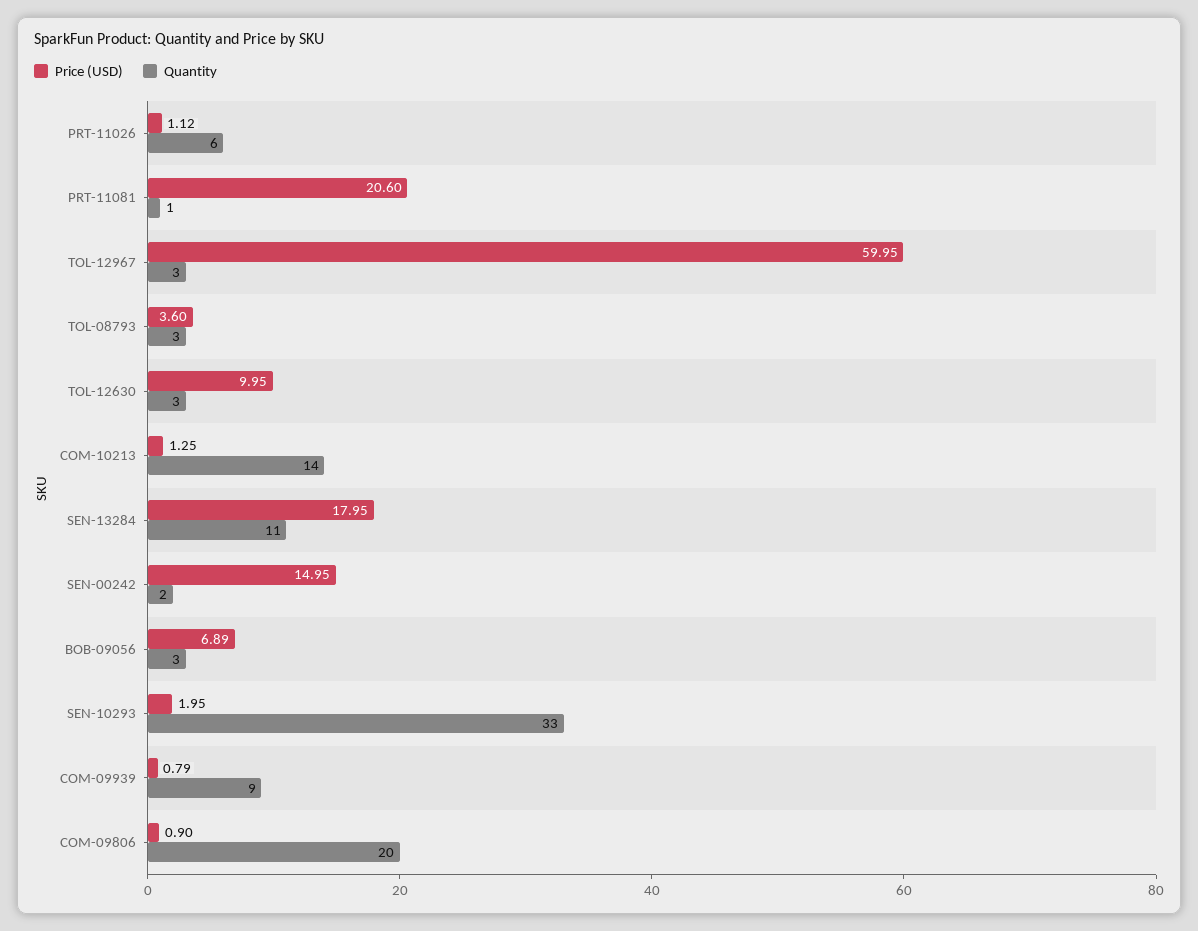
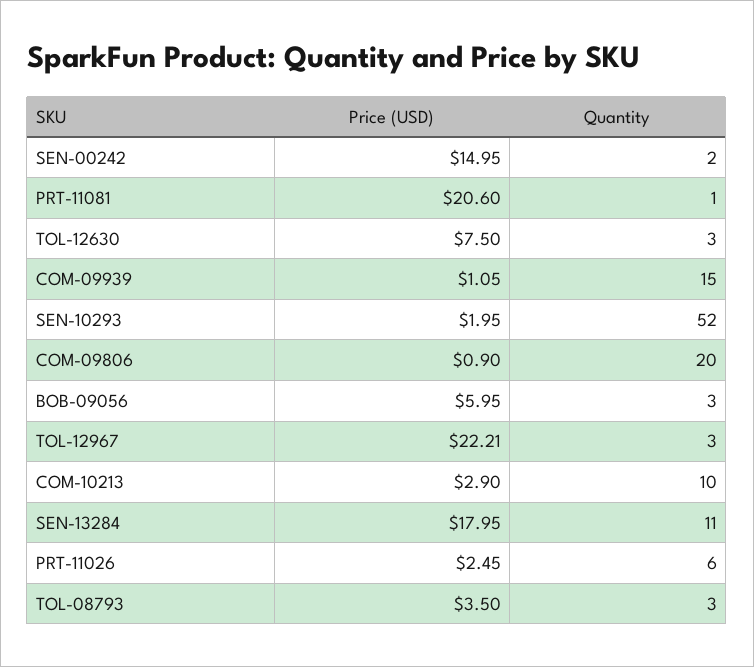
  {
    "Price (USD)": {
-     "PRT-11026": 1.12,
+     "PRT-11026": 2.45,
      "PRT-11081": 20.6,
-     "TOL-12967": 59.95,
+     "TOL-12967": 22.21,
-     "TOL-08793": 3.6,
+     "TOL-08793": 3.5,
-     "TOL-12630": 9.95,
+     "TOL-12630": 7.5,
-     "COM-10213": 1.25,
+     "COM-10213": 2.9,
      "SEN-13284": 17.95,
      "SEN-00242": 14.95,
-     "BOB-09056": 6.89,
+     "BOB-09056": 5.95,
      "SEN-10293": 1.95,
-     "COM-09939": 0.79,
+     "COM-09939": 1.05,
      "COM-09806": 0.9
    },
    "Quantity": {
      "PRT-11026": 6,
      "PRT-11081": 1,
      "TOL-12967": 3,
      "TOL-08793": 3,
      "TOL-12630": 3,
-     "COM-10213": 14,
+     "COM-10213": 10,
      "SEN-13284": 11,
      "SEN-00242": 2,
      "BOB-09056": 3,
-     "SEN-10293": 33,
+     "SEN-10293": 52,
-     "COM-09939": 9,
+     "COM-09939": 15,
      "COM-09806": 20
    }
  }

